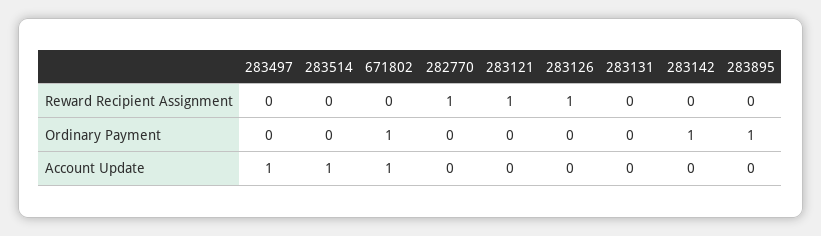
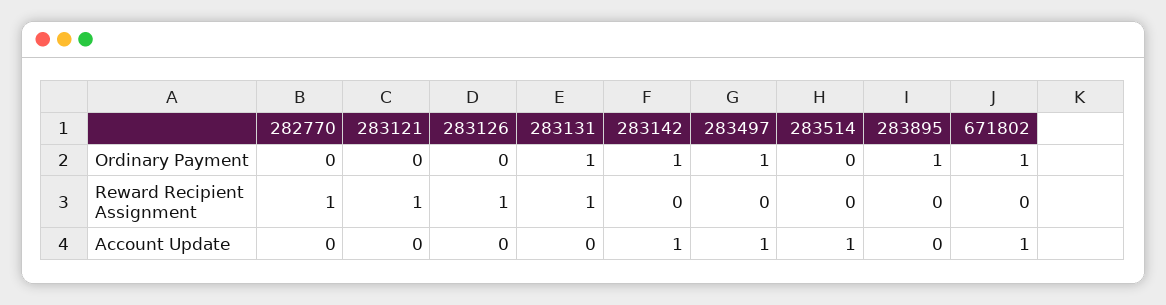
  {
    "283497": {
      "Reward Recipient Assignment": 0,
-     "Ordinary Payment": 0,
+     "Ordinary Payment": 1,
      "Account Update": 1
    },
    "283514": {
      "Reward Recipient Assignment": 0,
      "Ordinary Payment": 0,
      "Account Update": 1
    },
    "671802": {
      "Reward Recipient Assignment": 0,
      "Ordinary Payment": 1,
      "Account Update": 1
    },
    "282770": {
      "Reward Recipient Assignment": 1,
      "Ordinary Payment": 0,
      "Account Update": 0
    },
    "283121": {
      "Reward Recipient Assignment": 1,
      "Ordinary Payment": 0,
      "Account Update": 0
    },
    "283126": {
      "Reward Recipient Assignment": 1,
      "Ordinary Payment": 0,
      "Account Update": 0
    },
    "283131": {
-     "Reward Recipient Assignment": 0,
+     "Reward Recipient Assignment": 1,
-     "Ordinary Payment": 0,
+     "Ordinary Payment": 1,
      "Account Update": 0
    },
    "283142": {
      "Reward Recipient Assignment": 0,
      "Ordinary Payment": 1,
-     "Account Update": 0
+     "Account Update": 1
    },
    "283895": {
      "Reward Recipient Assignment": 0,
      "Ordinary Payment": 1,
      "Account Update": 0
    }
  }

